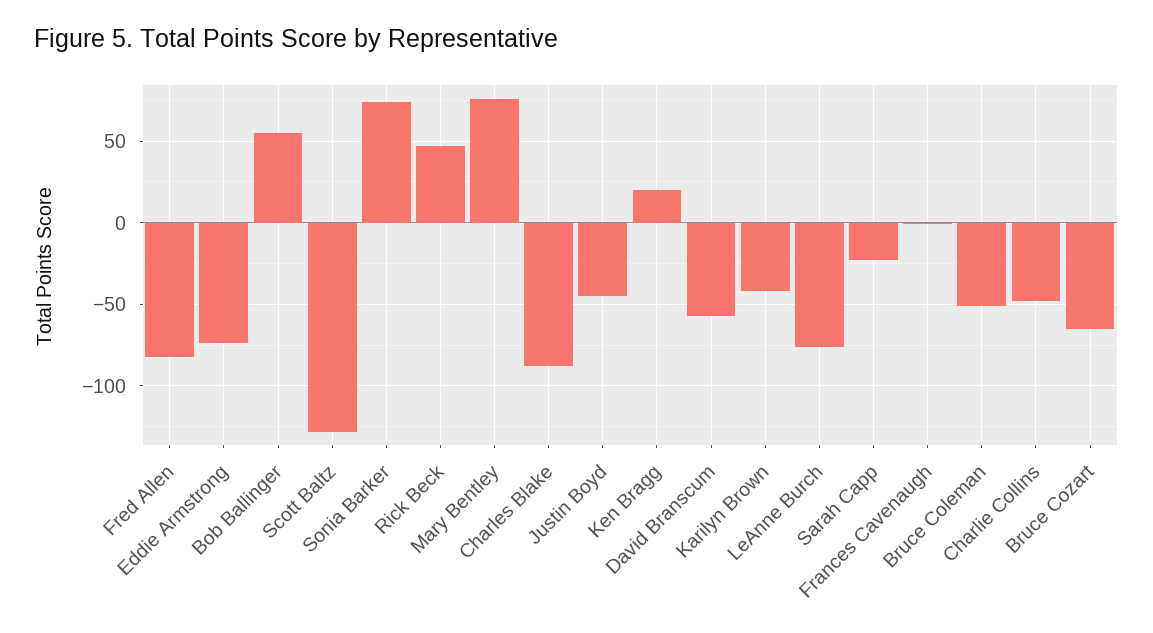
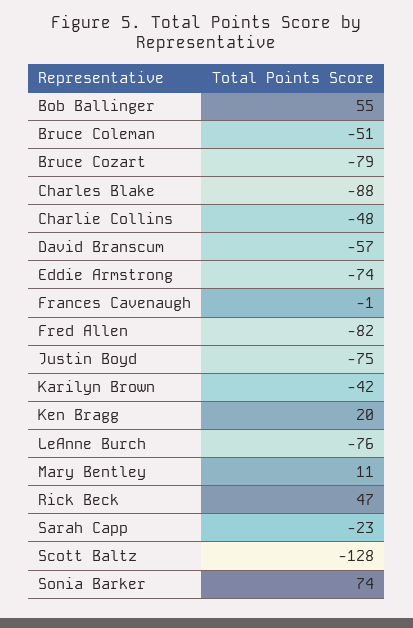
  {
    "Fred Allen": -82,
    "Eddie Armstrong": -74,
    "Bob Ballinger": 55,
    "Scott Baltz": -128,
    "Sonia Barker": 74,
    "Rick Beck": 47,
-   "Mary Bentley": 75,
+   "Mary Bentley": 11,
    "Charles Blake": -88,
-   "Justin Boyd": -45,
+   "Justin Boyd": -75,
    "Ken Bragg": 20,
    "David Branscum": -57,
    "Karilyn Brown": -42,
    "LeAnne Burch": -76,
    "Sarah Capp": -23,
    "Frances Cavenaugh": -1,
    "Bruce Coleman": -51,
    "Charlie Collins": -48,
-   "Bruce Cozart": -65
+   "Bruce Cozart": -79
  }

